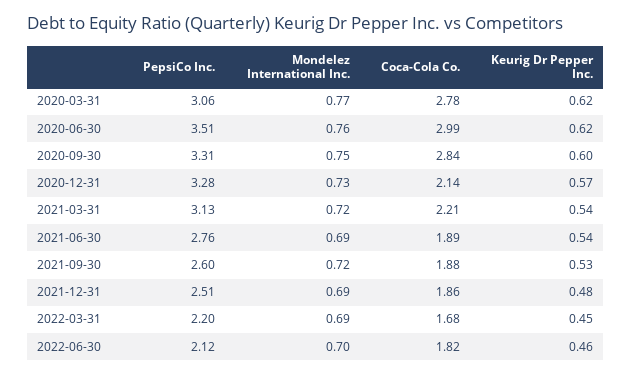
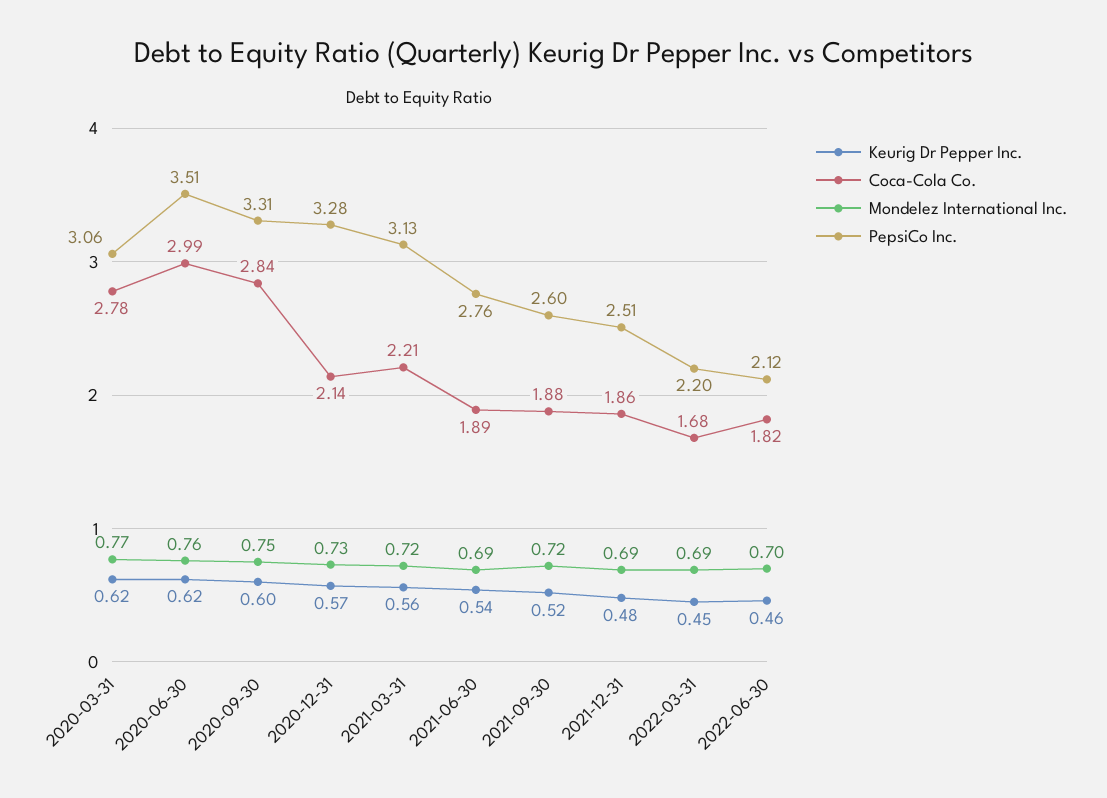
  {
    "PepsiCo Inc.": {
      "2020-03-31": 3.06,
      "2020-06-30": 3.51,
      "2020-09-30": 3.31,
      "2020-12-31": 3.28,
      "2021-03-31": 3.13,
      "2021-06-30": 2.76,
      "2021-09-30": 2.6,
      "2021-12-31": 2.51,
      "2022-03-31": 2.2,
      "2022-06-30": 2.12
    },
    "Mondelez International Inc.": {
      "2020-03-31": 0.77,
      "2020-06-30": 0.76,
      "2020-09-30": 0.75,
      "2020-12-31": 0.73,
      "2021-03-31": 0.72,
      "2021-06-30": 0.69,
      "2021-09-30": 0.72,
      "2021-12-31": 0.69,
      "2022-03-31": 0.69,
      "2022-06-30": 0.7
    },
    "Coca-Cola Co.": {
      "2020-03-31": 2.78,
      "2020-06-30": 2.99,
      "2020-09-30": 2.84,
      "2020-12-31": 2.14,
      "2021-03-31": 2.21,
      "2021-06-30": 1.89,
      "2021-09-30": 1.88,
      "2021-12-31": 1.86,
      "2022-03-31": 1.68,
      "2022-06-30": 1.82
    },
    "Keurig Dr Pepper Inc.": {
      "2020-03-31": 0.62,
      "2020-06-30": 0.62,
      "2020-09-30": 0.6,
      "2020-12-31": 0.57,
-     "2021-03-31": 0.54,
+     "2021-03-31": 0.56,
      "2021-06-30": 0.54,
-     "2021-09-30": 0.53,
+     "2021-09-30": 0.52,
      "2021-12-31": 0.48,
      "2022-03-31": 0.45,
      "2022-06-30": 0.46
    }
  }

